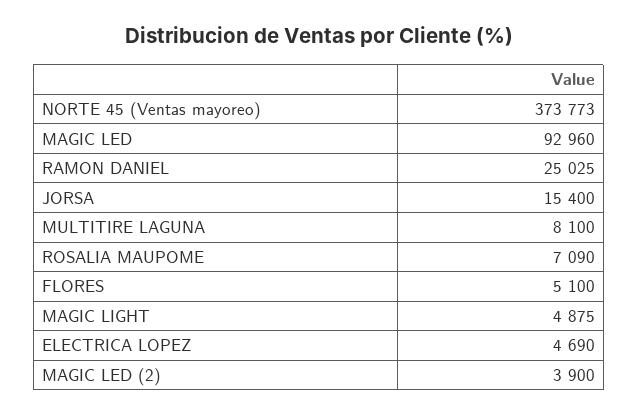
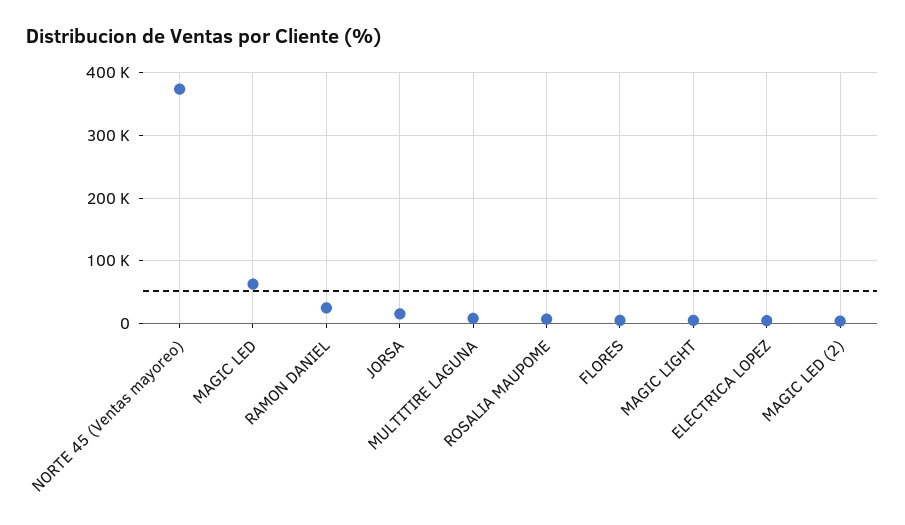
  {
    "NORTE 45 (Ventas mayoreo)": 373773,
-   "MAGIC LED": 92960,
+   "MAGIC LED": 60000,
    "RAMON DANIEL": 25025,
    "JORSA": 15400,
    "MULTITIRE LAGUNA": 8100,
    "ROSALIA MAUPOME": 7090,
    "FLORES": 5100,
    "MAGIC LIGHT": 4875,
    "ELECTRICA LOPEZ": 4690,
    "MAGIC LED (2)": 3900
  }

